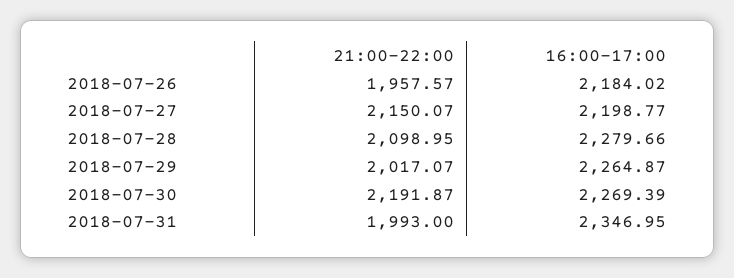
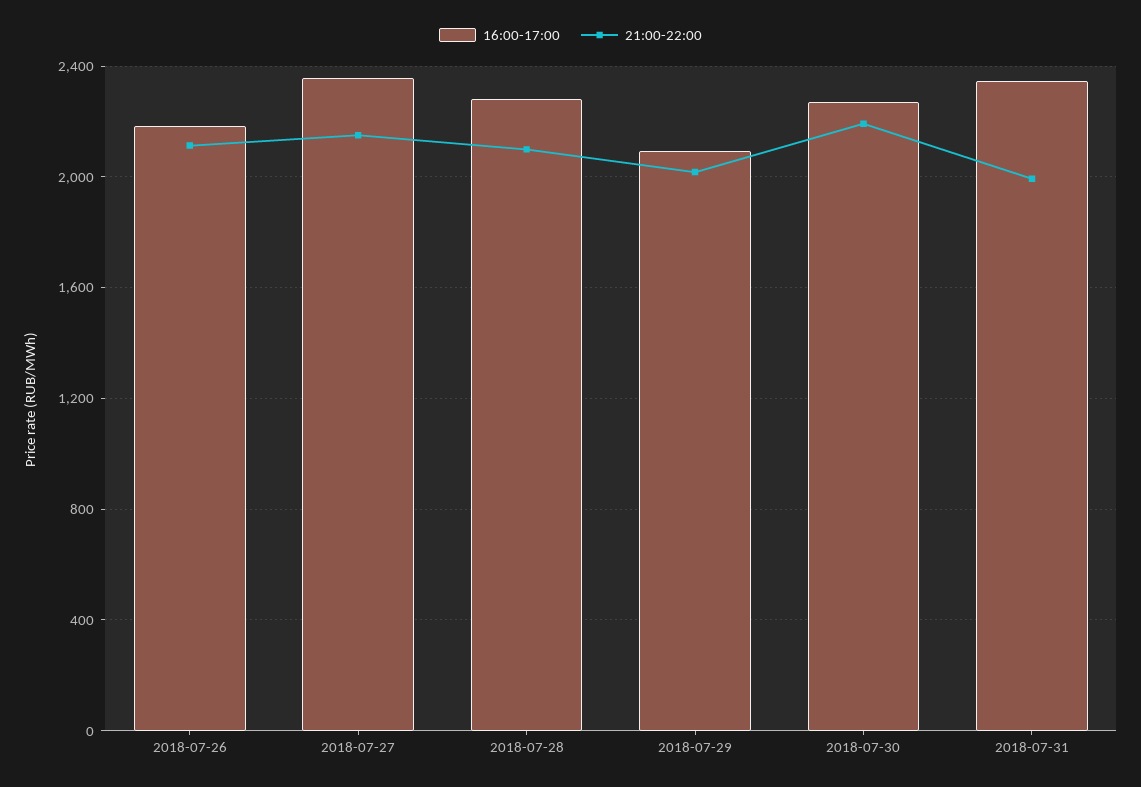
  {
    "21:00-22:00": {
-     "2018-07-26": 1957.57,
+     "2018-07-26": 2100,
      "2018-07-27": 2150.07,
      "2018-07-28": 2098.95,
      "2018-07-29": 2017.07,
      "2018-07-30": 2191.87,
      "2018-07-31": 1993
    },
    "16:00-17:00": {
      "2018-07-26": 2184.02,
-     "2018-07-27": 2198.77,
+     "2018-07-27": 2350,
      "2018-07-28": 2279.66,
-     "2018-07-29": 2264.87,
+     "2018-07-29": 2100,
      "2018-07-30": 2269.39,
      "2018-07-31": 2346.95
    }
  }

